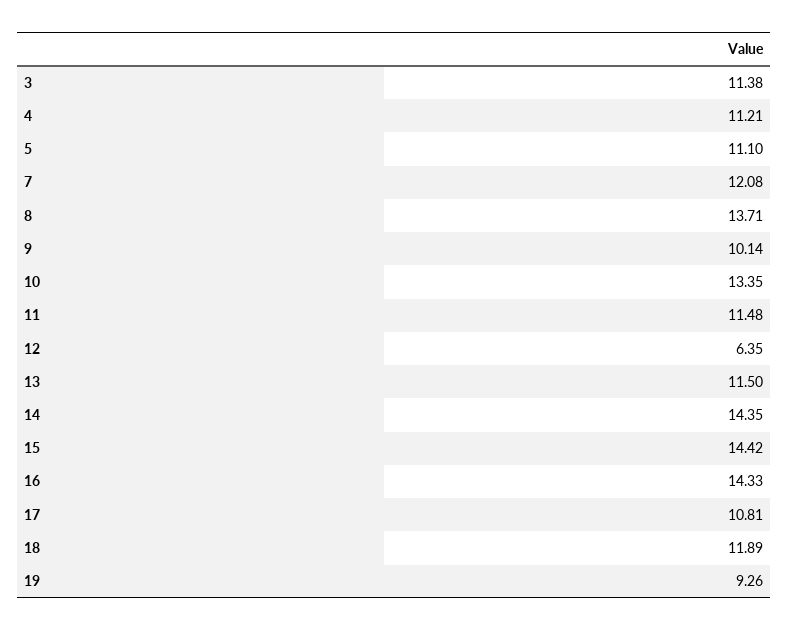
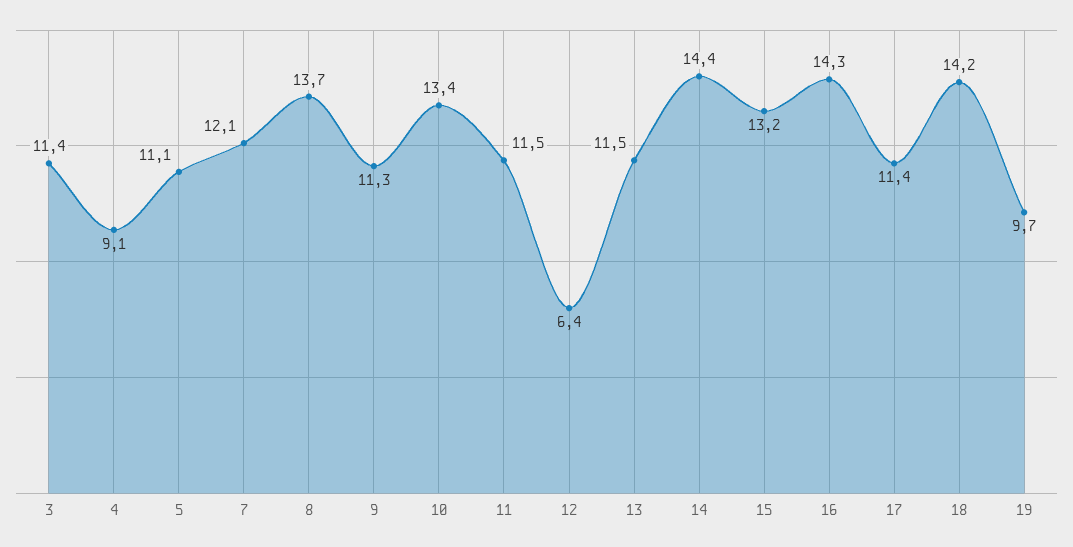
  {
    "3": 11.38,
-   "4": 11.21,
+   "4": 9.1,
    "5": 11.1,
    "7": 12.08,
    "8": 13.71,
-   "9": 10.14,
+   "9": 11.3,
    "10": 13.35,
    "11": 11.48,
    "12": 6.35,
    "13": 11.5,
    "14": 14.35,
-   "15": 14.42,
+   "15": 13.2,
    "16": 14.33,
-   "17": 10.81,
+   "17": 11.4,
-   "18": 11.89,
+   "18": 14.2,
-   "19": 9.26
+   "19": 9.7
  }

